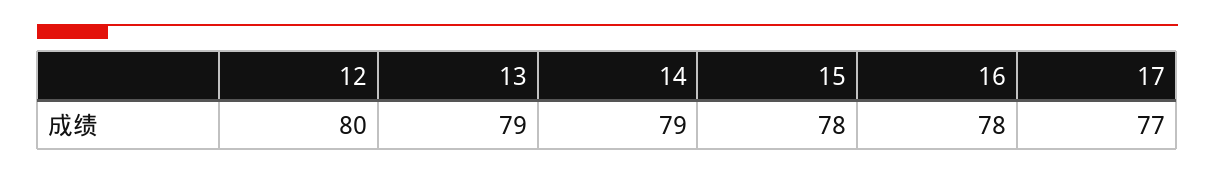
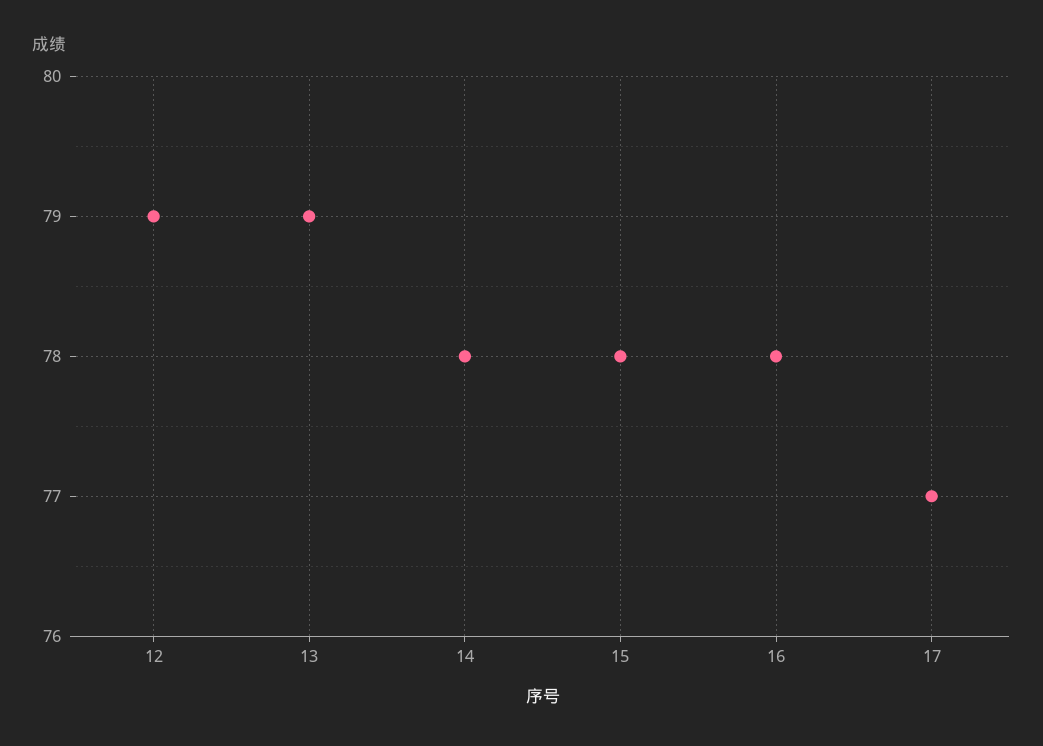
  {
-   "12": 80,
+   "12": 79,
    "13": 79,
-   "14": 79,
+   "14": 78,
    "15": 78,
    "16": 78,
    "17": 77
  }

